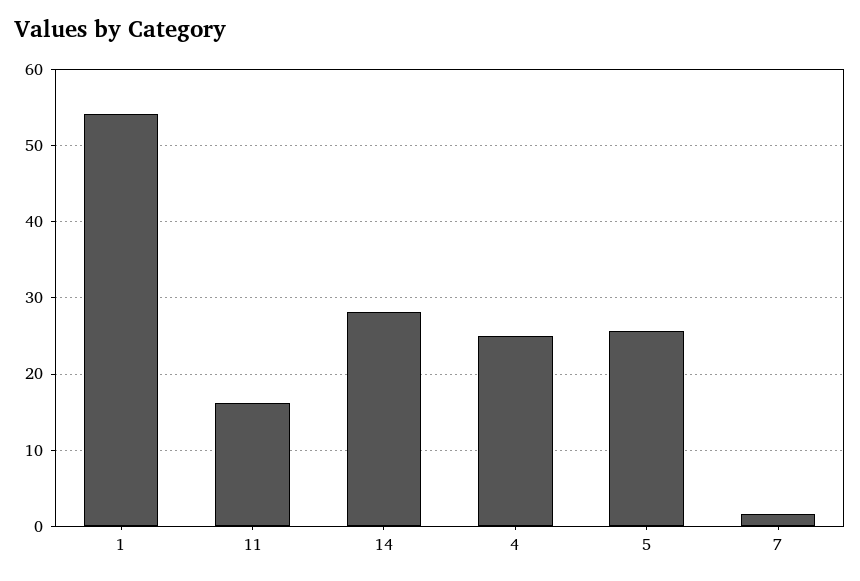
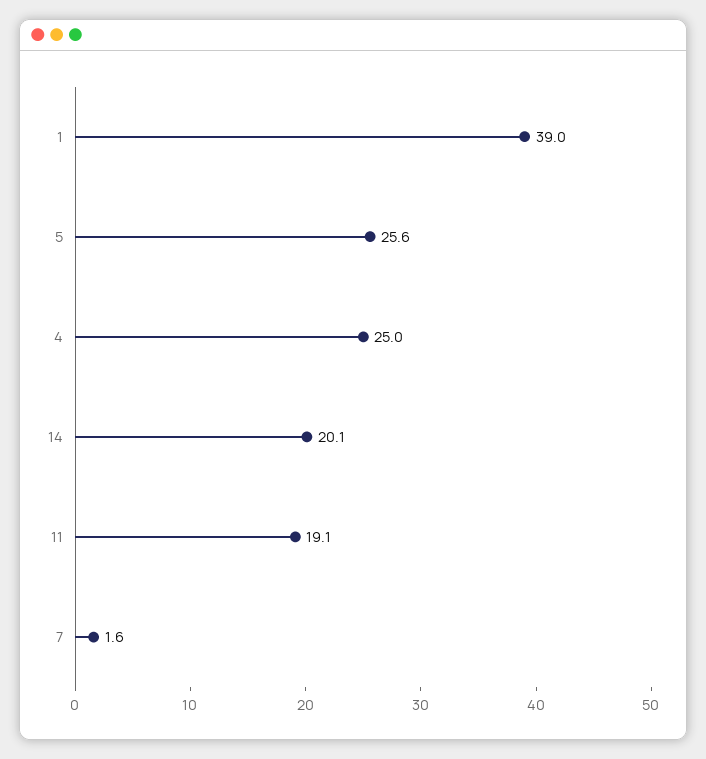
  {
-   "1": 54,
+   "1": 39,
-   "11": 16,
+   "11": 19.1,
-   "14": 28,
+   "14": 20.1,
    "4": 25,
    "5": 25.6,
    "7": 1.6
  }

